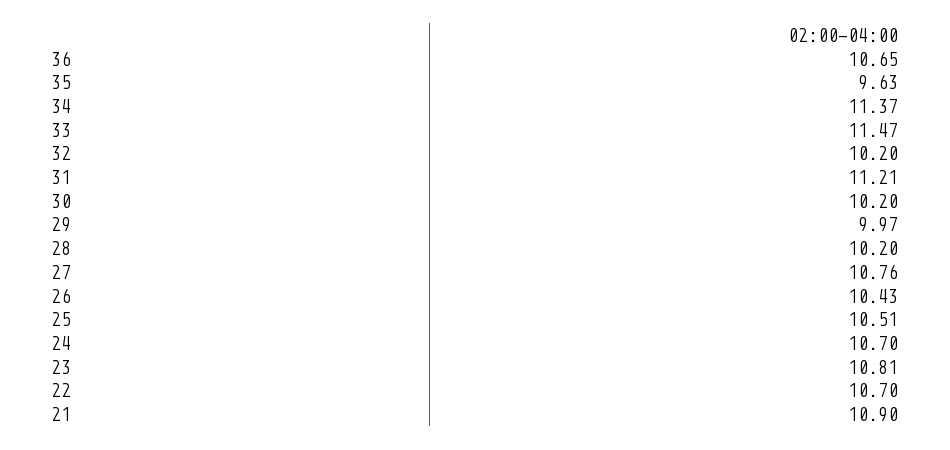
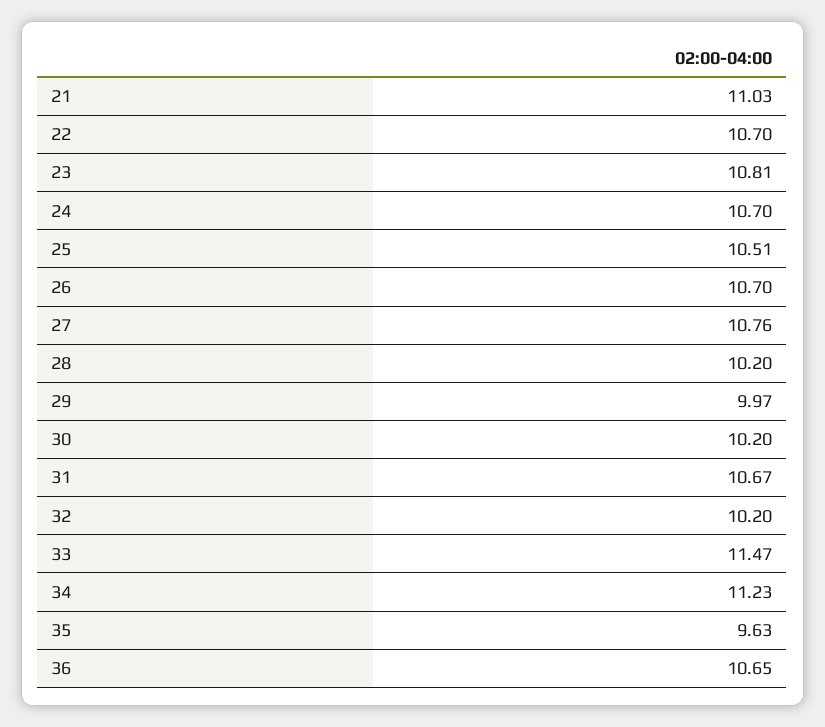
  {
    "36": 10.65,
    "35": 9.63,
-   "34": 11.37,
+   "34": 11.23,
    "33": 11.47,
    "32": 10.2,
-   "31": 11.21,
+   "31": 10.67,
    "30": 10.2,
    "29": 9.97,
    "28": 10.2,
    "27": 10.76,
-   "26": 10.43,
+   "26": 10.7,
    "25": 10.51,
    "24": 10.7,
    "23": 10.81,
    "22": 10.7,
-   "21": 10.9
+   "21": 11.03
  }

